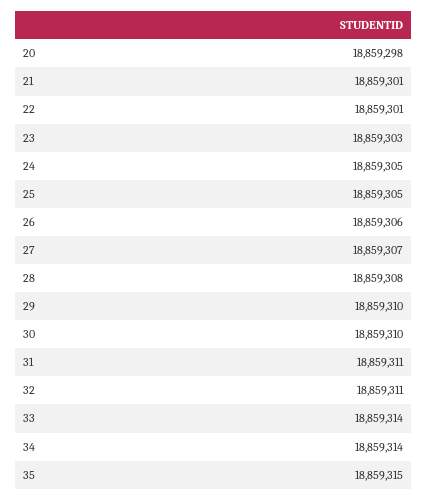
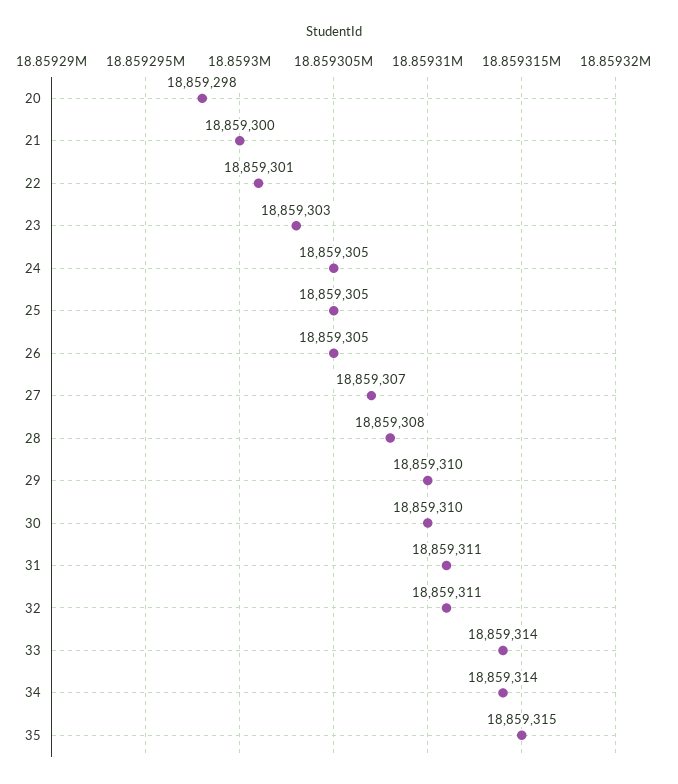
  {
    "20": 18859298,
-   "21": 18859301,
+   "21": 18859300,
    "22": 18859301,
    "23": 18859303,
    "24": 18859305,
    "25": 18859305,
-   "26": 18859306,
+   "26": 18859305,
    "27": 18859307,
    "28": 18859308,
    "29": 18859310,
    "30": 18859310,
    "31": 18859311,
    "32": 18859311,
    "33": 18859314,
    "34": 18859314,
    "35": 18859315
  }

